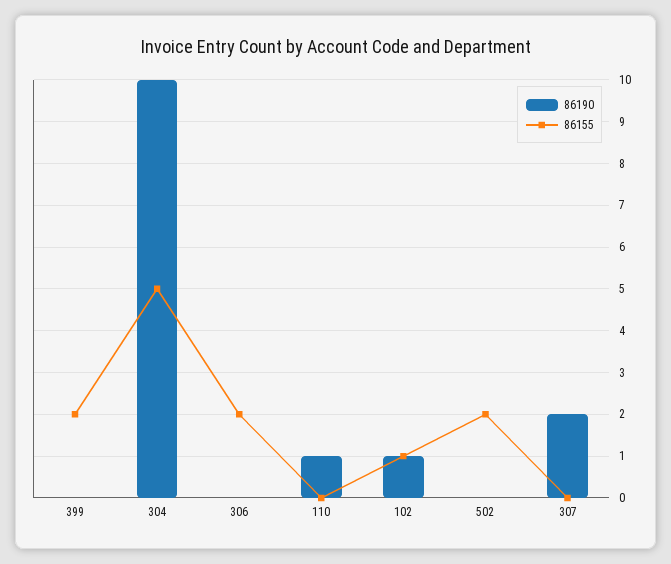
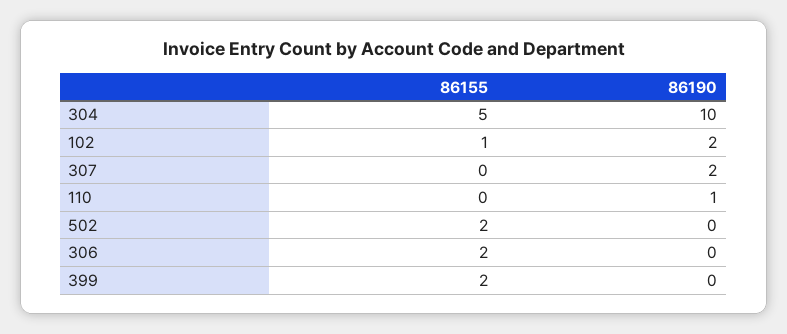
  {
    "86190": {
      "399": 0,
      "304": 10,
      "306": 0,
      "110": 1,
-     "102": 1,
+     "102": 2,
      "502": 0,
      "307": 2
    },
    "86155": {
      "399": 2,
      "304": 5,
      "306": 2,
      "110": 0,
      "102": 1,
      "502": 2,
      "307": 0
    }
  }

